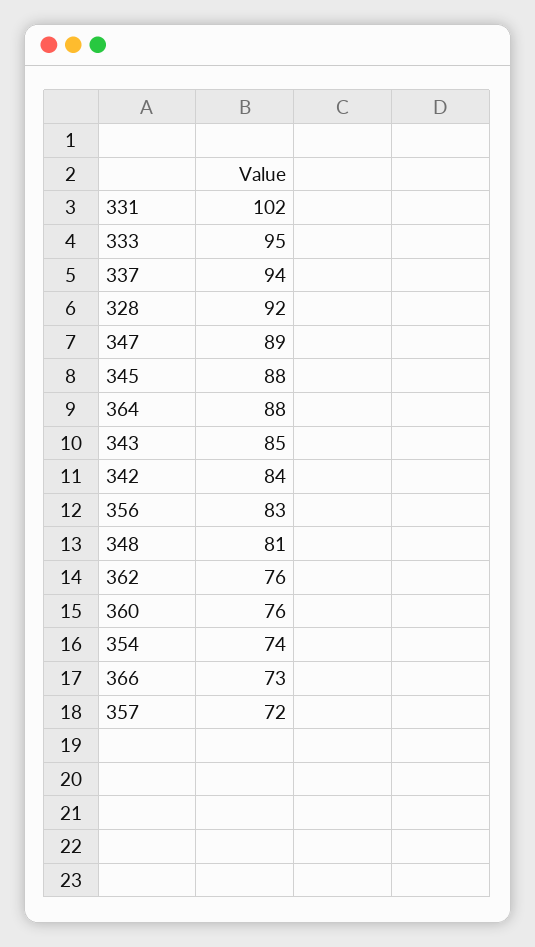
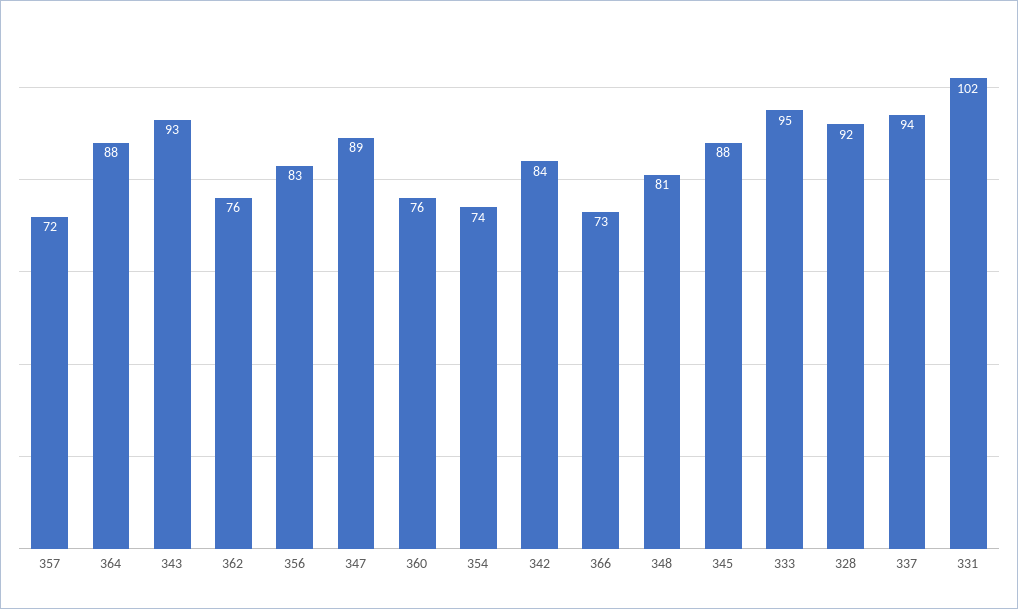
  {
    "331": 102,
    "333": 95,
    "337": 94,
    "328": 92,
    "347": 89,
    "345": 88,
    "364": 88,
-   "343": 85,
+   "343": 93,
    "342": 84,
    "356": 83,
    "348": 81,
    "362": 76,
    "360": 76,
    "354": 74,
    "366": 73,
    "357": 72
  }

